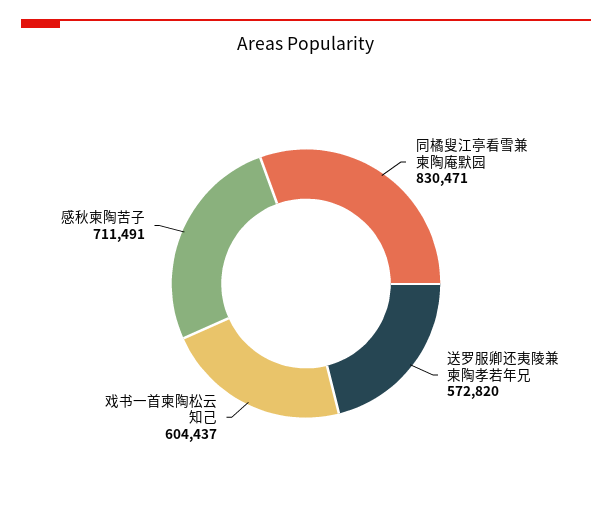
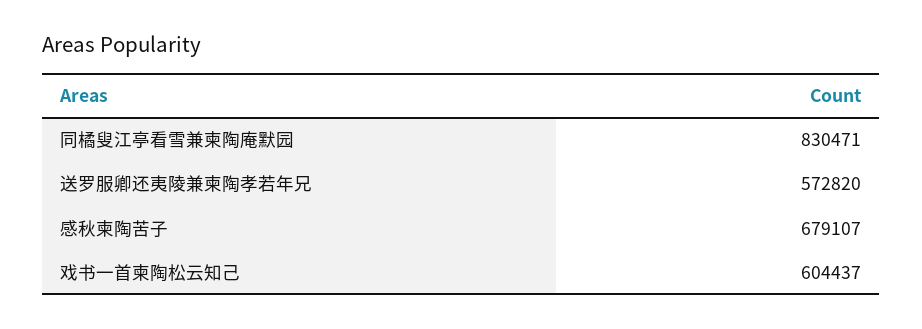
  {
    "同橘叟江亭看雪兼柬陶庵默园": 830471,
    "送罗服卿还夷陵兼柬陶孝若年兄": 572820,
    "戏书一首柬陶松云知己": 604437,
-   "感秋柬陶苦子": 711491
+   "感秋柬陶苦子": 679107
  }

